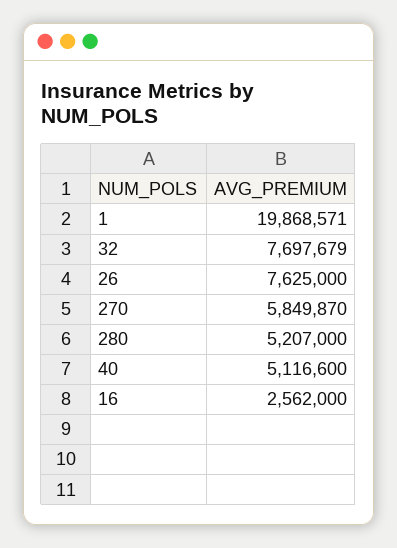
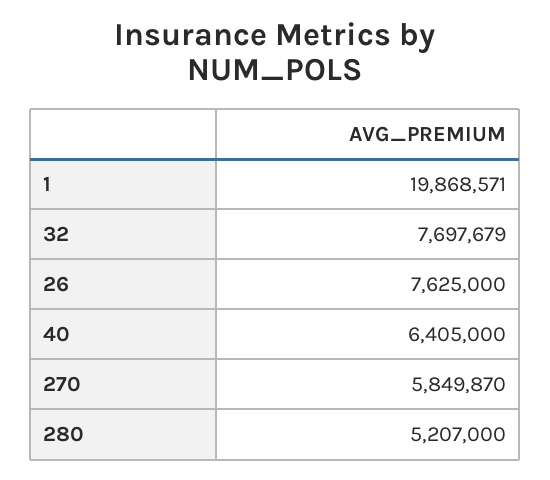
  {
    "1": 19868571,
    "32": 7697679,
    "26": 7625000,
    "270": 5849870,
    "280": 5207000,
-   "40": 5116600,
+   "40": 6405000
-   "16": 2562000
  }

